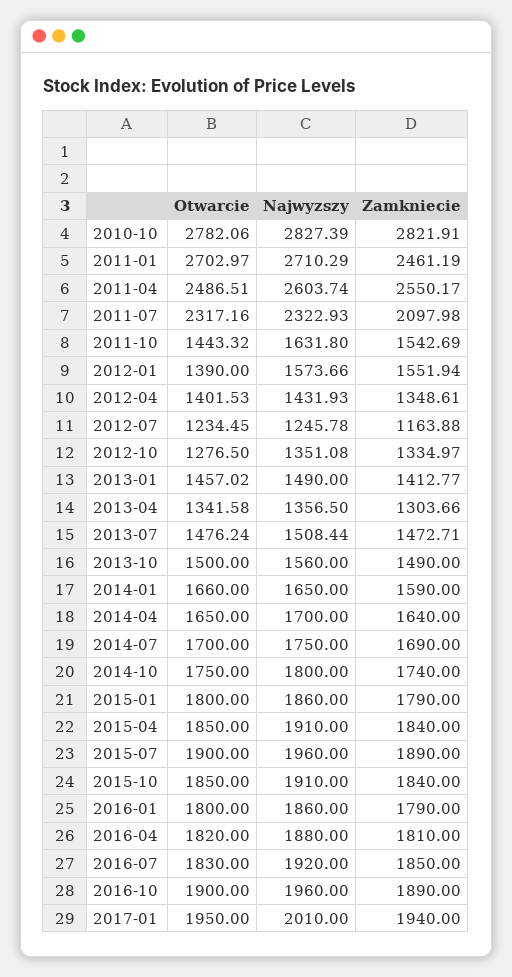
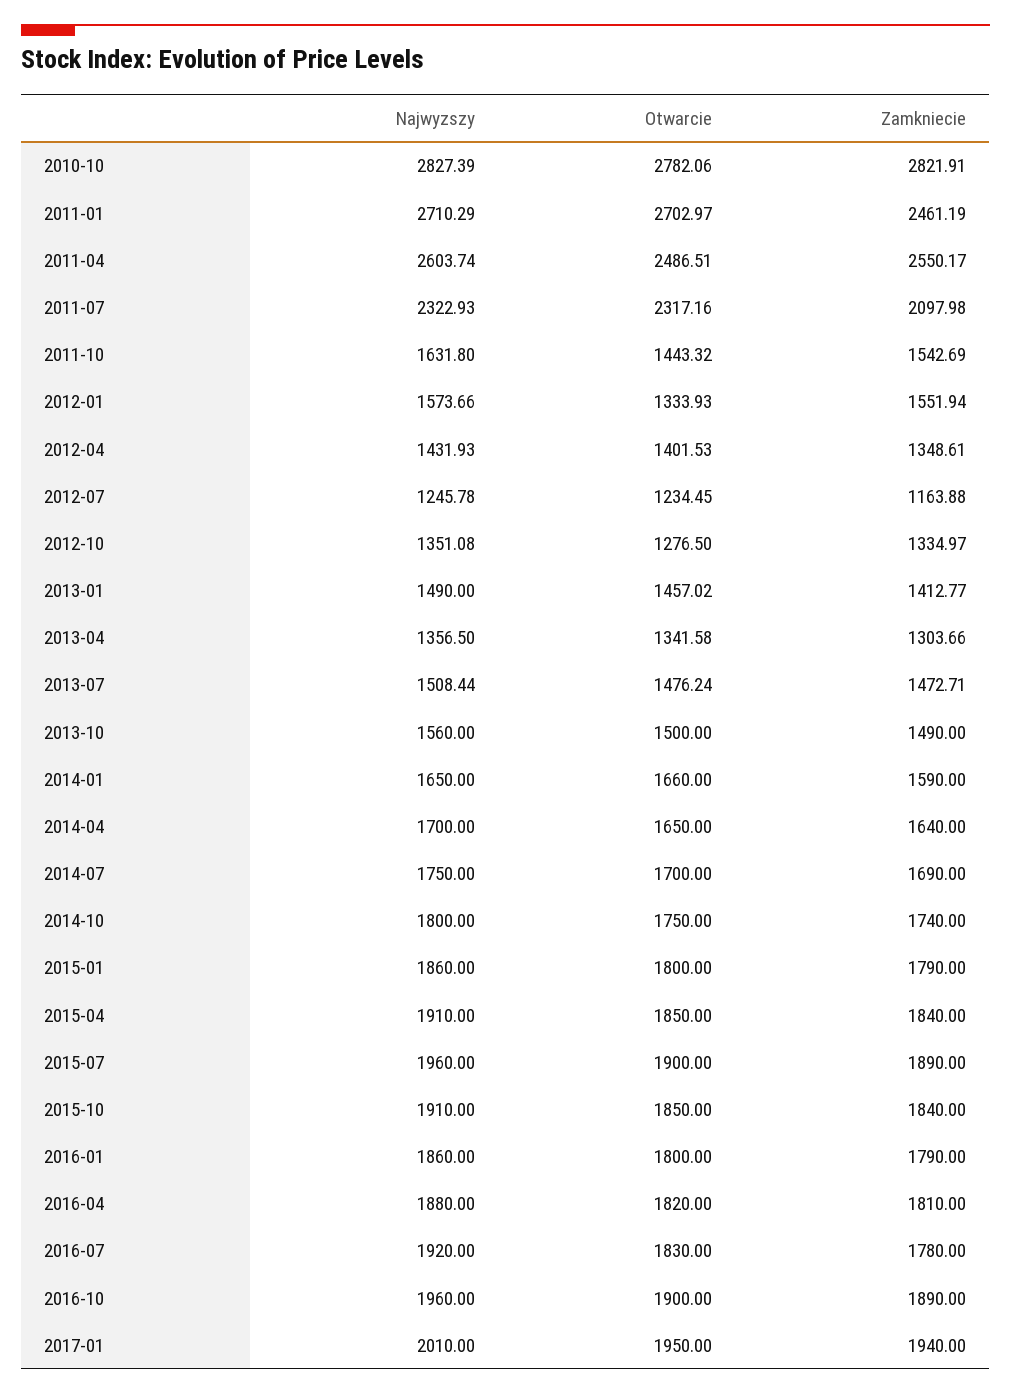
  {
    "Otwarcie": {
      "2010-10": 2782.06,
      "2011-01": 2702.97,
      "2011-04": 2486.51,
      "2011-07": 2317.16,
      "2011-10": 1443.32,
-     "2012-01": 1390,
+     "2012-01": 1333.93,
      "2012-04": 1401.53,
      "2012-07": 1234.45,
      "2012-10": 1276.5,
      "2013-01": 1457.02,
      "2013-04": 1341.58,
      "2013-07": 1476.24,
      "2013-10": 1500,
      "2014-01": 1660,
      "2014-04": 1650,
      "2014-07": 1700,
      "2014-10": 1750,
      "2015-01": 1800,
      "2015-04": 1850,
      "2015-07": 1900,
      "2015-10": 1850,
      "2016-01": 1800,
      "2016-04": 1820,
      "2016-07": 1830,
      "2016-10": 1900,
      "2017-01": 1950
    },
    "Najwyzszy": {
      "2010-10": 2827.39,
      "2011-01": 2710.29,
      "2011-04": 2603.74,
      "2011-07": 2322.93,
      "2011-10": 1631.8,
      "2012-01": 1573.66,
      "2012-04": 1431.93,
      "2012-07": 1245.78,
      "2012-10": 1351.08,
      "2013-01": 1490,
      "2013-04": 1356.5,
      "2013-07": 1508.44,
      "2013-10": 1560,
      "2014-01": 1650,
      "2014-04": 1700,
      "2014-07": 1750,
      "2014-10": 1800,
      "2015-01": 1860,
      "2015-04": 1910,
      "2015-07": 1960,
      "2015-10": 1910,
      "2016-01": 1860,
      "2016-04": 1880,
      "2016-07": 1920,
      "2016-10": 1960,
      "2017-01": 2010
    },
    "Zamkniecie": {
      "2010-10": 2821.91,
      "2011-01": 2461.19,
      "2011-04": 2550.17,
      "2011-07": 2097.98,
      "2011-10": 1542.69,
      "2012-01": 1551.94,
      "2012-04": 1348.61,
      "2012-07": 1163.88,
      "2012-10": 1334.97,
      "2013-01": 1412.77,
      "2013-04": 1303.66,
      "2013-07": 1472.71,
      "2013-10": 1490,
      "2014-01": 1590,
      "2014-04": 1640,
      "2014-07": 1690,
      "2014-10": 1740,
      "2015-01": 1790,
      "2015-04": 1840,
      "2015-07": 1890,
      "2015-10": 1840,
      "2016-01": 1790,
      "2016-04": 1810,
-     "2016-07": 1850,
+     "2016-07": 1780,
      "2016-10": 1890,
      "2017-01": 1940
    }
  }

